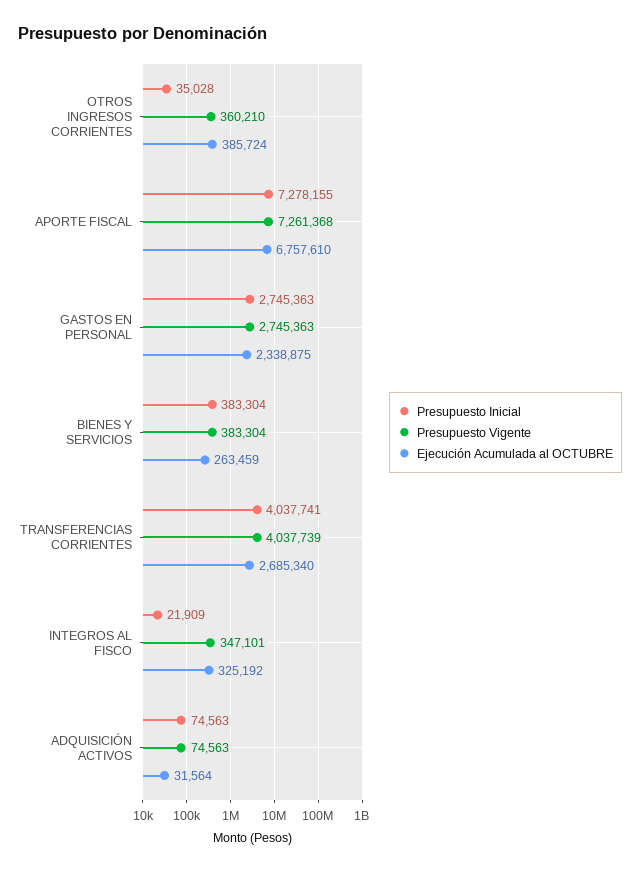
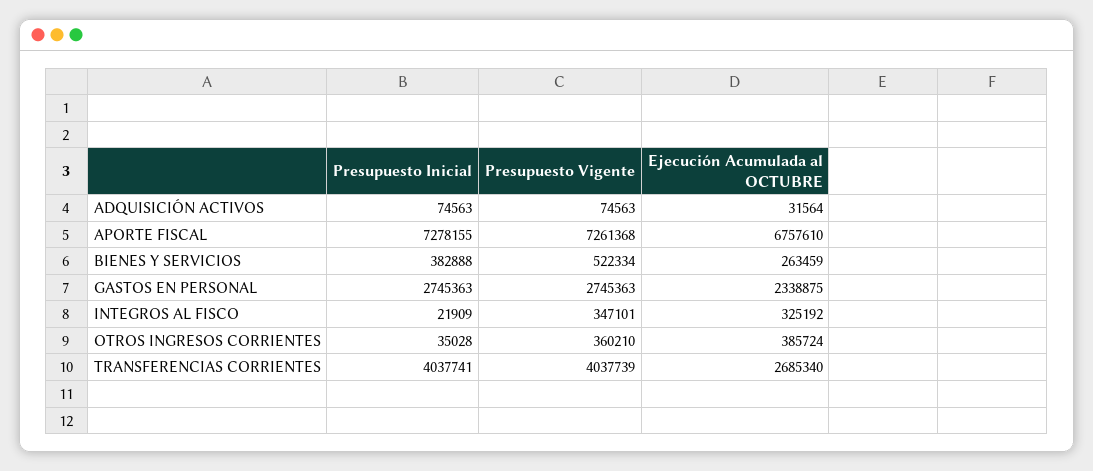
  {
    "Presupuesto Inicial": {
      "OTROS INGRESOS CORRIENTES": 35028,
      "APORTE FISCAL": 7278155,
      "GASTOS EN PERSONAL": 2745363,
-     "BIENES Y SERVICIOS": 383304,
+     "BIENES Y SERVICIOS": 382888,
      "TRANSFERENCIAS CORRIENTES": 4037741,
      "INTEGROS AL FISCO": 21909,
      "ADQUISICIÓN ACTIVOS": 74563
    },
    "Presupuesto Vigente": {
      "OTROS INGRESOS CORRIENTES": 360210,
      "APORTE FISCAL": 7261368,
      "GASTOS EN PERSONAL": 2745363,
-     "BIENES Y SERVICIOS": 383304,
+     "BIENES Y SERVICIOS": 522334,
      "TRANSFERENCIAS CORRIENTES": 4037739,
      "INTEGROS AL FISCO": 347101,
      "ADQUISICIÓN ACTIVOS": 74563
    },
    "Ejecución Acumulada al OCTUBRE": {
      "OTROS INGRESOS CORRIENTES": 385724,
      "APORTE FISCAL": 6757610,
      "GASTOS EN PERSONAL": 2338875,
      "BIENES Y SERVICIOS": 263459,
      "TRANSFERENCIAS CORRIENTES": 2685340,
      "INTEGROS AL FISCO": 325192,
      "ADQUISICIÓN ACTIVOS": 31564
    }
  }

